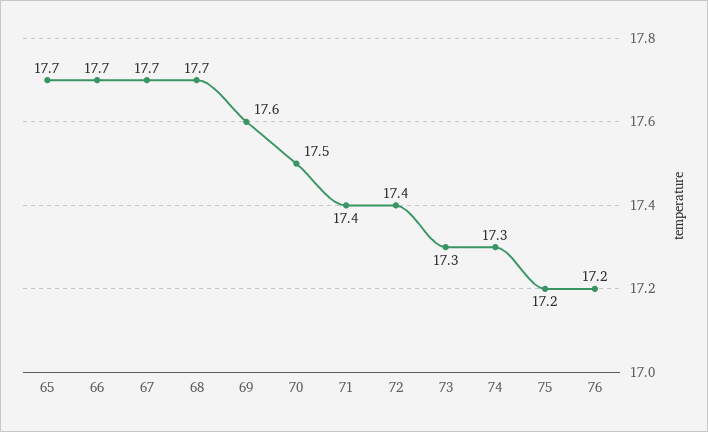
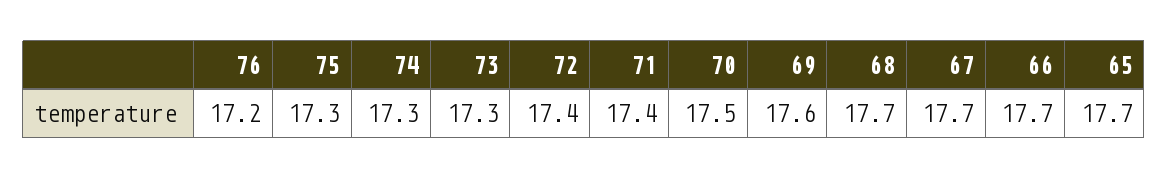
  {
    "65": 17.7,
    "66": 17.7,
    "67": 17.7,
    "68": 17.7,
    "69": 17.6,
    "70": 17.5,
    "71": 17.4,
    "72": 17.4,
    "73": 17.3,
    "74": 17.3,
-   "75": 17.2,
+   "75": 17.3,
    "76": 17.2
  }

